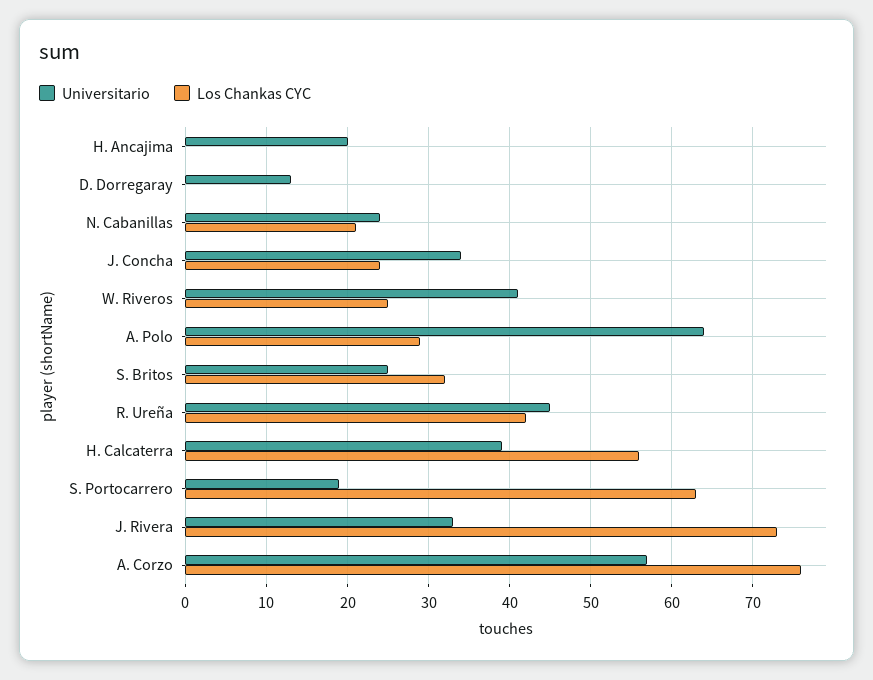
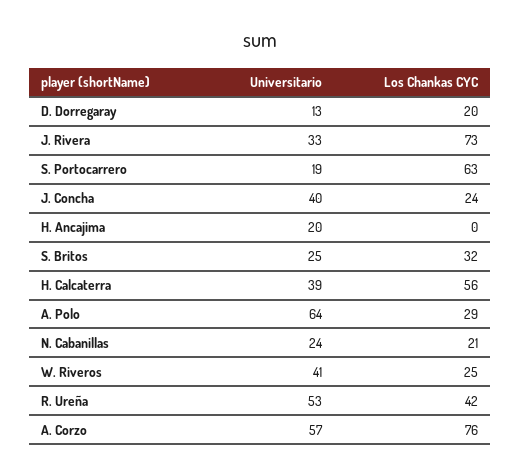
  {
    "Universitario": {
      "H. Ancajima": 20,
      "D. Dorregaray": 13,
      "N. Cabanillas": 24,
-     "J. Concha": 34,
+     "J. Concha": 40,
      "W. Riveros": 41,
      "A. Polo": 64,
      "S. Britos": 25,
-     "R. Ureña": 45,
+     "R. Ureña": 53,
      "H. Calcaterra": 39,
      "S. Portocarrero": 19,
      "J. Rivera": 33,
      "A. Corzo": 57
    },
    "Los Chankas CYC": {
      "H. Ancajima": 0,
-     "D. Dorregaray": 0,
+     "D. Dorregaray": 20,
      "N. Cabanillas": 21,
      "J. Concha": 24,
      "W. Riveros": 25,
      "A. Polo": 29,
      "S. Britos": 32,
      "R. Ureña": 42,
      "H. Calcaterra": 56,
      "S. Portocarrero": 63,
      "J. Rivera": 73,
      "A. Corzo": 76
    }
  }

